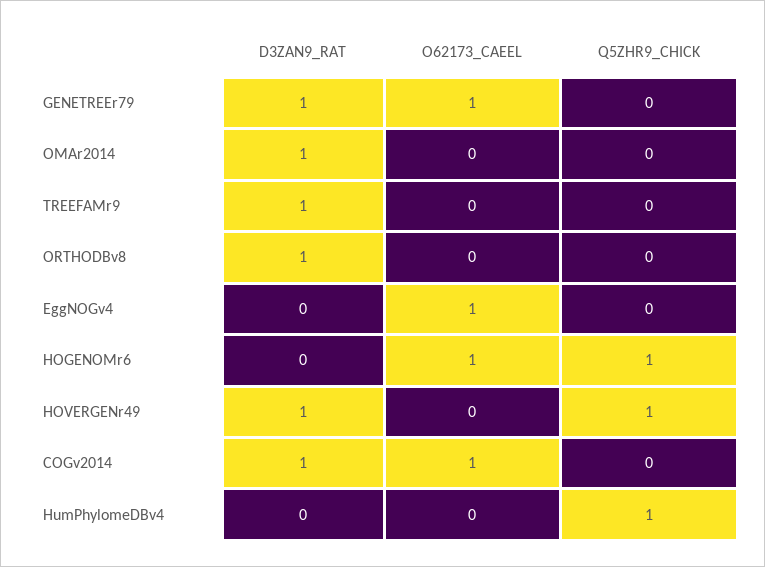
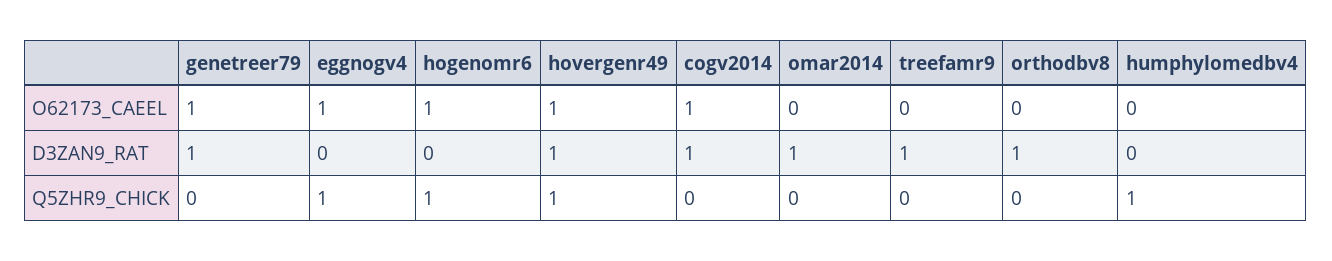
  {
    "D3ZAN9_RAT": {
      "GENETREEr79": 1,
      "OMAr2014": 1,
      "TREEFAMr9": 1,
      "ORTHODBv8": 1,
      "EggNOGv4": 0,
      "HOGENOMr6": 0,
      "HOVERGENr49": 1,
      "COGv2014": 1,
      "HumPhylomeDBv4": 0
    },
    "O62173_CAEEL": {
      "GENETREEr79": 1,
      "OMAr2014": 0,
      "TREEFAMr9": 0,
      "ORTHODBv8": 0,
      "EggNOGv4": 1,
      "HOGENOMr6": 1,
-     "HOVERGENr49": 0,
+     "HOVERGENr49": 1,
      "COGv2014": 1,
      "HumPhylomeDBv4": 0
    },
    "Q5ZHR9_CHICK": {
      "GENETREEr79": 0,
      "OMAr2014": 0,
      "TREEFAMr9": 0,
      "ORTHODBv8": 0,
-     "EggNOGv4": 0,
+     "EggNOGv4": 1,
      "HOGENOMr6": 1,
      "HOVERGENr49": 1,
      "COGv2014": 0,
      "HumPhylomeDBv4": 1
    }
  }

